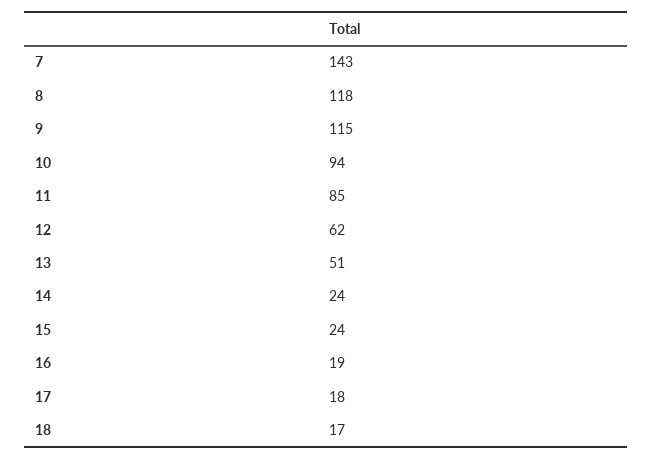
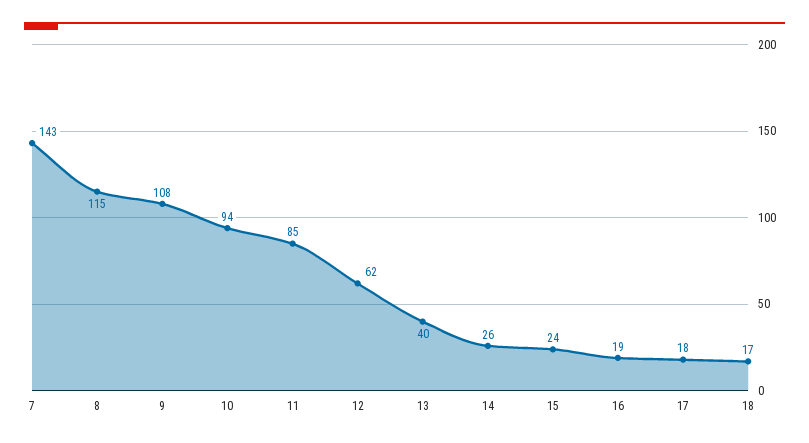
  {
    "7": 143,
-   "8": 118,
+   "8": 115,
-   "9": 115,
+   "9": 108,
    "10": 94,
    "11": 85,
    "12": 62,
-   "13": 51,
+   "13": 40,
-   "14": 24,
+   "14": 26,
    "15": 24,
    "16": 19,
    "17": 18,
    "18": 17
  }

